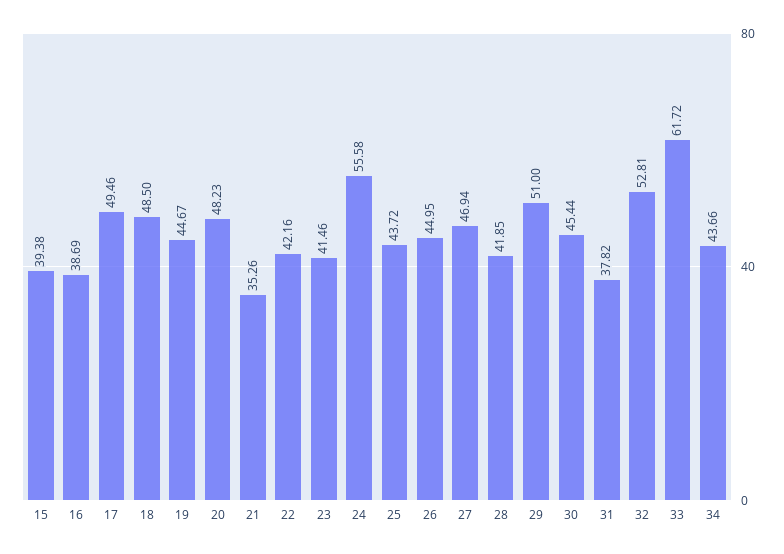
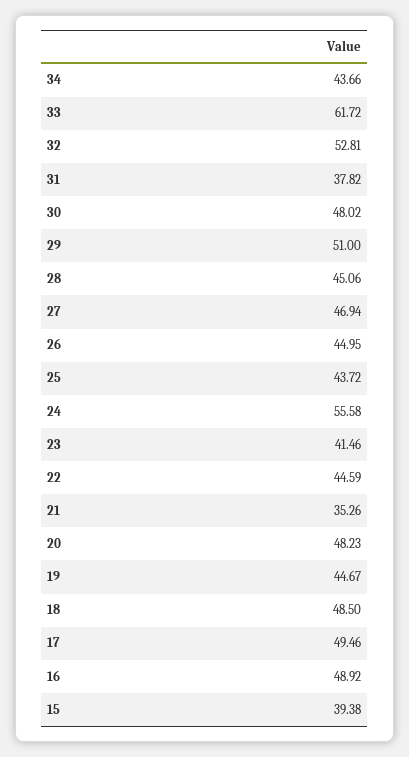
  {
    "15": 39.38,
-   "16": 38.69,
+   "16": 48.92,
    "17": 49.46,
    "18": 48.5,
    "19": 44.67,
    "20": 48.23,
    "21": 35.26,
-   "22": 42.16,
+   "22": 44.59,
    "23": 41.46,
    "24": 55.58,
    "25": 43.72,
    "26": 44.95,
    "27": 46.94,
-   "28": 41.85,
+   "28": 45.06,
    "29": 51,
-   "30": 45.44,
+   "30": 48.02,
    "31": 37.82,
    "32": 52.81,
    "33": 61.72,
    "34": 43.66
  }

